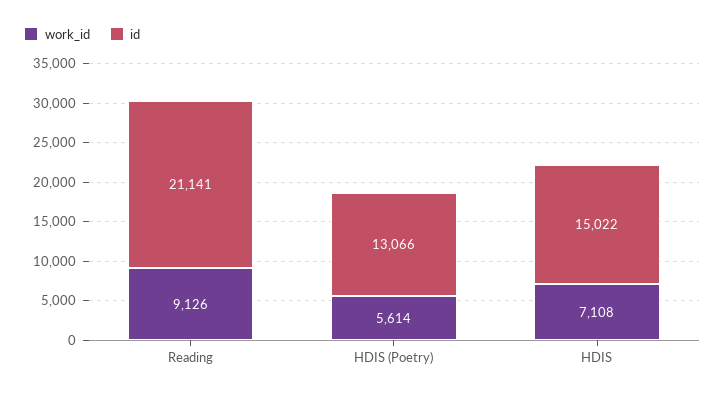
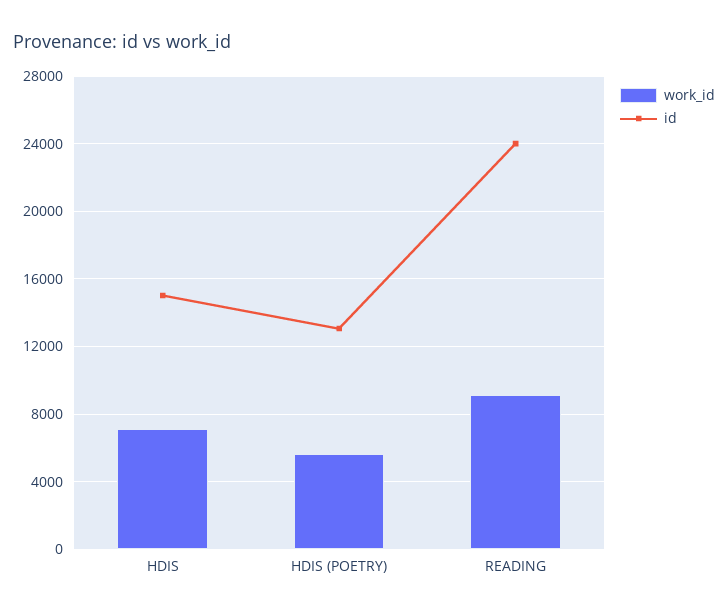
  {
    "work_id": {
      "Reading": 9126,
      "HDIS (Poetry)": 5614,
      "HDIS": 7108
    },
    "id": {
-     "Reading": 21141,
+     "Reading": 24000,
      "HDIS (Poetry)": 13066,
      "HDIS": 15022
    }
  }

